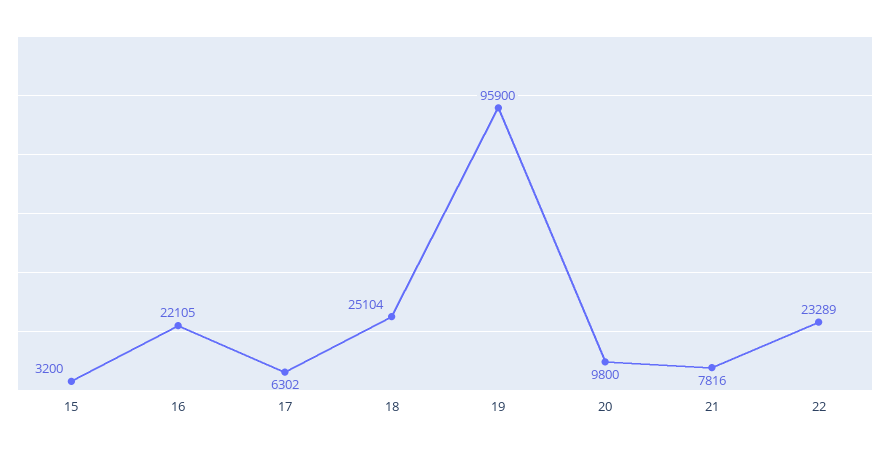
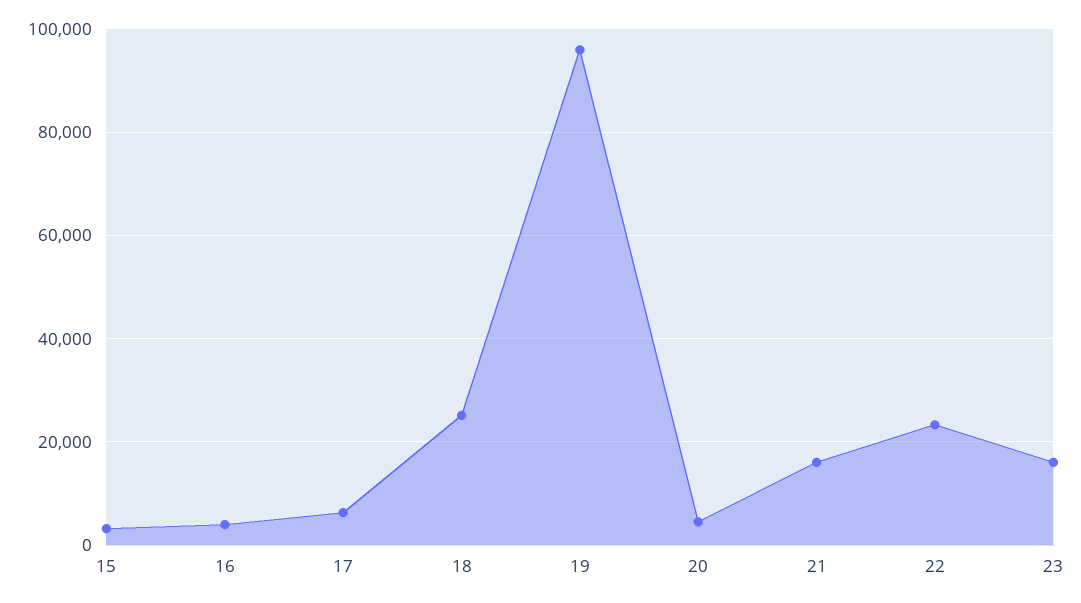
  {
    "15": 3200,
-   "16": 22105,
+   "16": 4000,
    "17": 6302,
    "18": 25104,
    "19": 95900,
-   "20": 9800,
+   "20": 4000,
-   "21": 7816,
+   "21": 16000,
-   "22": 23289
+   "22": 23289,
+   "23": 16000
  }

